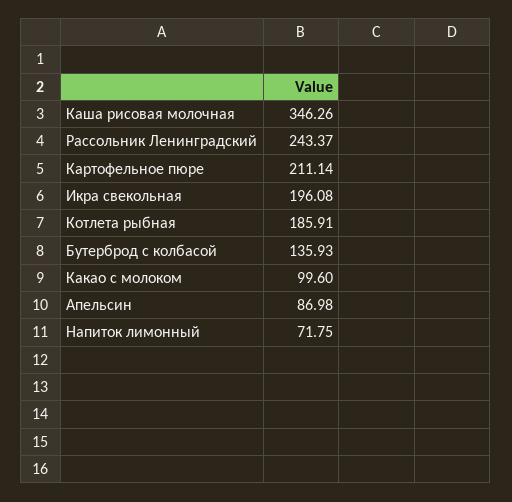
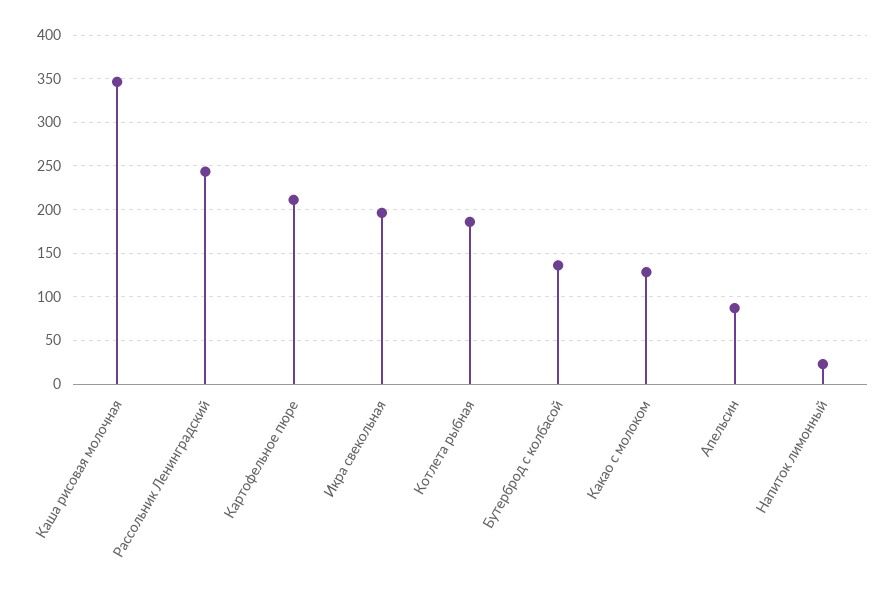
  {
    "Каша рисовая молочная": 346.26,
    "Рассольник Ленинградский": 243.37,
    "Картофельное пюре": 211.14,
    "Икра свекольная": 196.08,
    "Котлета рыбная": 185.91,
    "Бутерброд с колбасой": 135.93,
-   "Какао с молоком": 99.6,
+   "Какао с молоком": 130,
    "Апельсин": 86.98,
-   "Напиток лимонный": 71.75
+   "Напиток лимонный": 20
  }

